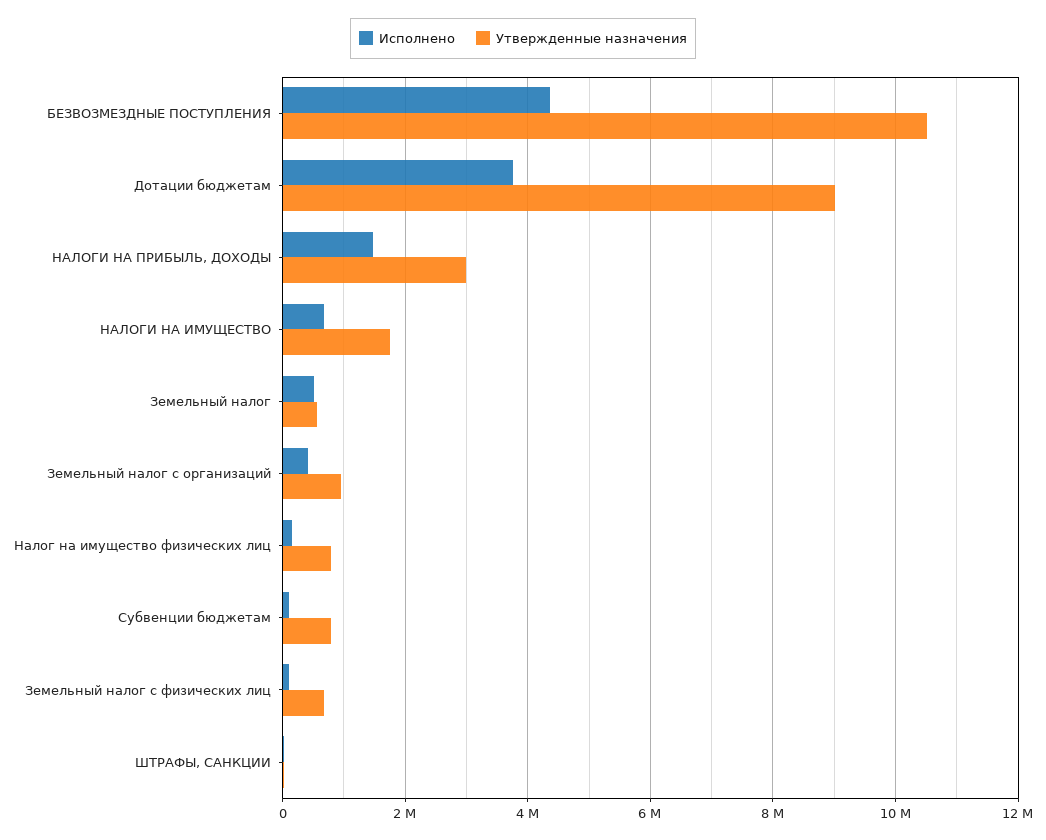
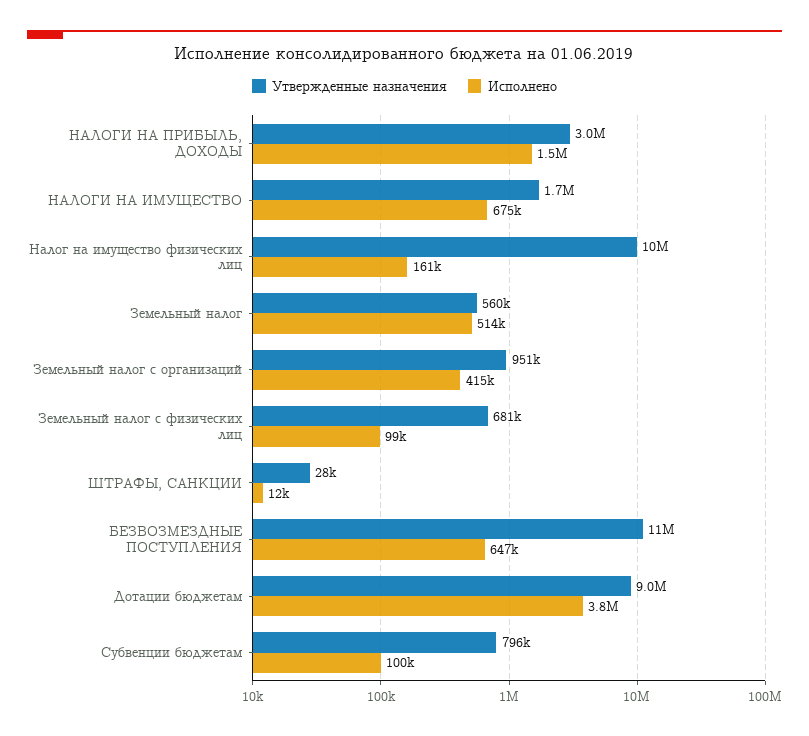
  {
    "Исполнено": {
-     "БЕЗВОЗМЕЗДНЫЕ ПОСТУПЛЕНИЯ": 4400000,
+     "БЕЗВОЗМЕЗДНЫЕ ПОСТУПЛЕНИЯ": 647000,
      "Дотации бюджетам": 3800000,
      "НАЛОГИ НА ПРИБЫЛЬ, ДОХОДЫ": 1500000,
      "НАЛОГИ НА ИМУЩЕСТВО": 675000,
      "Земельный налог": 514000,
      "Земельный налог с организаций": 415000,
      "Налог на имущество физических лиц": 161000,
      "Субвенции бюджетам": 100000,
      "Земельный налог с физических лиц": 99000,
      "ШТРАФЫ, САНКЦИИ": 12000
    },
    "Утвержденные назначения": {
      "БЕЗВОЗМЕЗДНЫЕ ПОСТУПЛЕНИЯ": 11000000,
      "Дотации бюджетам": 9000000,
      "НАЛОГИ НА ПРИБЫЛЬ, ДОХОДЫ": 3000000,
      "НАЛОГИ НА ИМУЩЕСТВО": 1700000,
      "Земельный налог": 560000,
      "Земельный налог с организаций": 951000,
-     "Налог на имущество физических лиц": 800000,
+     "Налог на имущество физических лиц": 10000000,
      "Субвенции бюджетам": 796000,
      "Земельный налог с физических лиц": 681000,
      "ШТРАФЫ, САНКЦИИ": 28000
    }
  }

